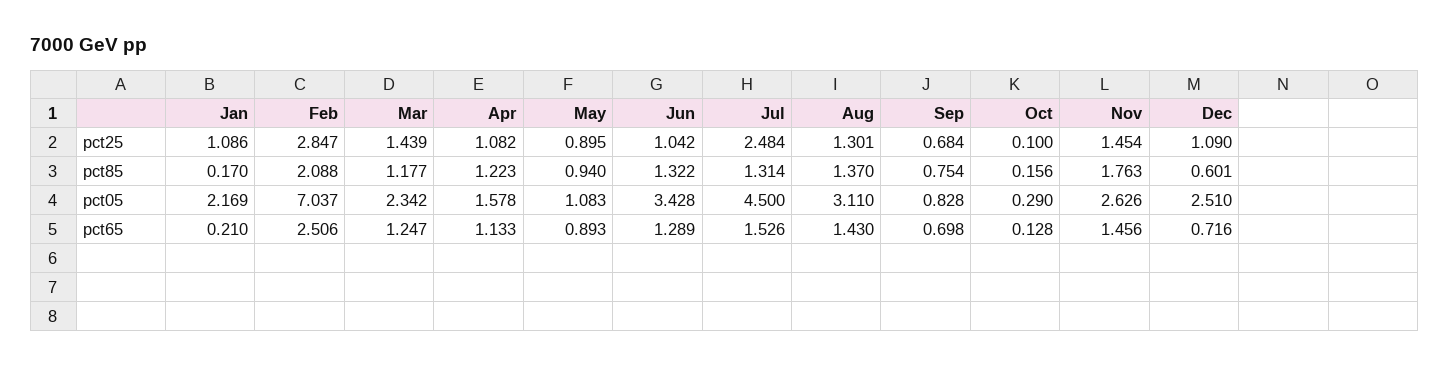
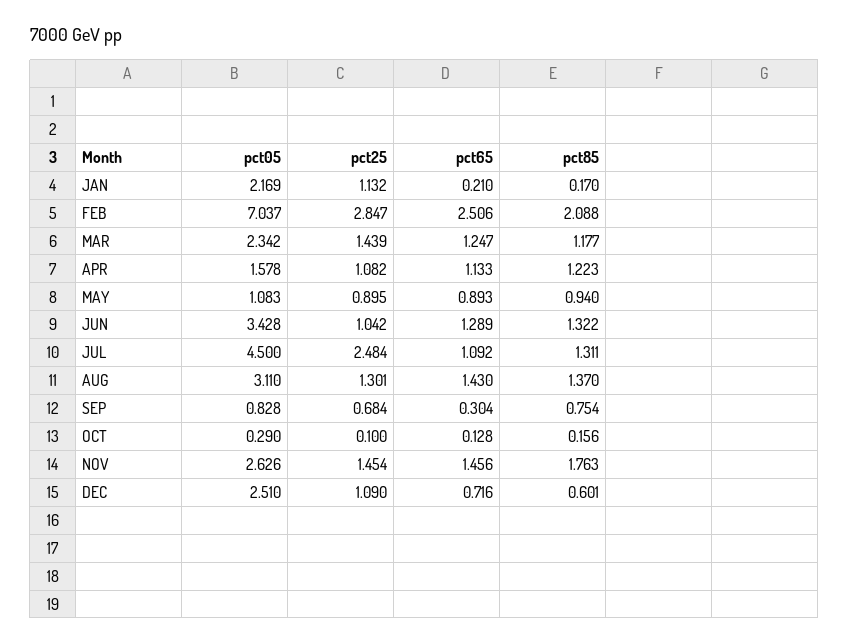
  {
    "Jan": {
-     "pct25": 1.086,
+     "pct25": 1.132,
      "pct85": 0.17,
      "pct05": 2.169,
      "pct65": 0.21
    },
    "Feb": {
      "pct25": 2.847,
      "pct85": 2.088,
      "pct05": 7.037,
      "pct65": 2.506
    },
    "Mar": {
      "pct25": 1.439,
      "pct85": 1.177,
      "pct05": 2.342,
      "pct65": 1.247
    },
    "Apr": {
      "pct25": 1.082,
      "pct85": 1.223,
      "pct05": 1.578,
      "pct65": 1.133
    },
    "May": {
      "pct25": 0.895,
      "pct85": 0.94,
      "pct05": 1.083,
      "pct65": 0.893
    },
    "Jun": {
      "pct25": 1.042,
      "pct85": 1.322,
      "pct05": 3.428,
      "pct65": 1.289
    },
    "Jul": {
      "pct25": 2.484,
-     "pct85": 1.314,
+     "pct85": 1.311,
      "pct05": 4.5,
-     "pct65": 1.526
+     "pct65": 1.092
    },
    "Aug": {
      "pct25": 1.301,
      "pct85": 1.37,
      "pct05": 3.11,
      "pct65": 1.43
    },
    "Sep": {
      "pct25": 0.684,
      "pct85": 0.754,
      "pct05": 0.828,
-     "pct65": 0.698
+     "pct65": 0.304
    },
    "Oct": {
      "pct25": 0.1,
      "pct85": 0.156,
      "pct05": 0.29,
      "pct65": 0.128
    },
    "Nov": {
      "pct25": 1.454,
      "pct85": 1.763,
      "pct05": 2.626,
      "pct65": 1.456
    },
    "Dec": {
      "pct25": 1.09,
      "pct85": 0.601,
      "pct05": 2.51,
      "pct65": 0.716
    }
  }

